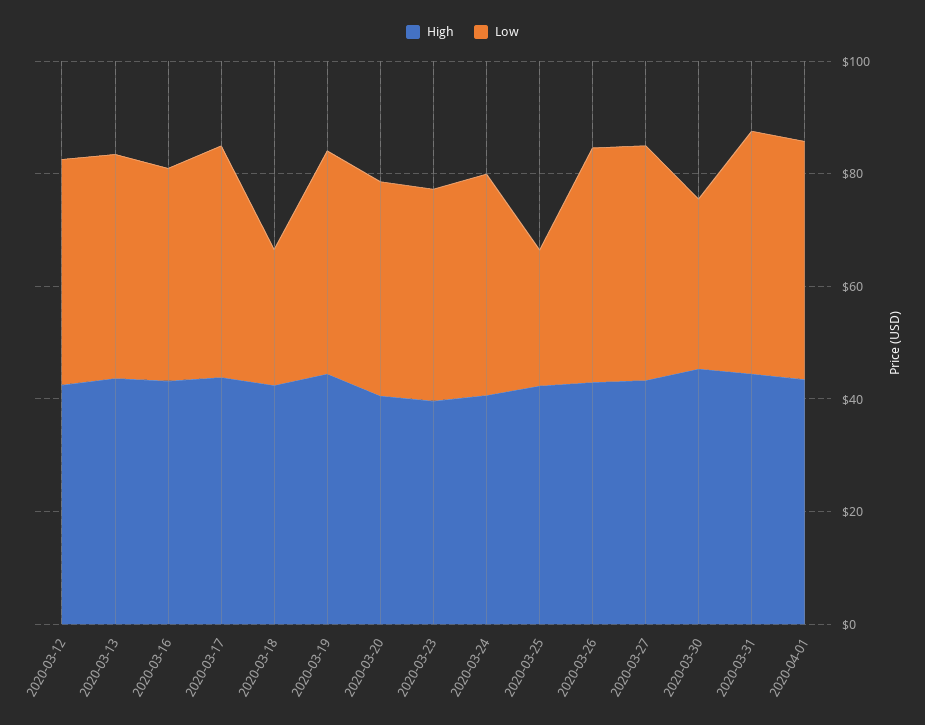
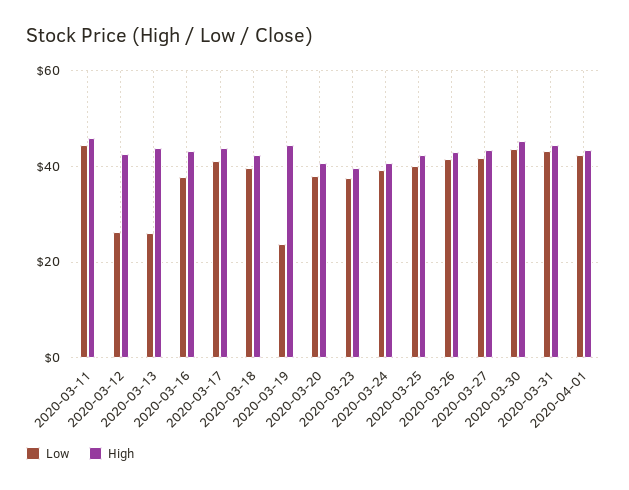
  {
    "High": {
      "2020-03-12": 42,
      "2020-03-13": 44,
      "2020-03-16": 44,
      "2020-03-17": 44,
      "2020-03-18": 42,
      "2020-03-19": 44,
      "2020-03-20": 40,
      "2020-03-23": 40,
      "2020-03-24": 40,
      "2020-03-25": 42,
      "2020-03-26": 44,
      "2020-03-27": 44,
      "2020-03-30": 46,
      "2020-03-31": 44,
-     "2020-04-01": 44
+     "2020-04-01": 44,
+     "2020-03-11": 46
    },
    "Low": {
-     "2020-03-12": 40,
+     "2020-03-12": 26,
-     "2020-03-13": 40,
+     "2020-03-13": 26,
      "2020-03-16": 38,
      "2020-03-17": 42,
-     "2020-03-18": 25,
+     "2020-03-18": 40,
-     "2020-03-19": 40,
+     "2020-03-19": 24,
      "2020-03-20": 38,
      "2020-03-23": 38,
      "2020-03-24": 40,
-     "2020-03-25": 25,
+     "2020-03-25": 40,
      "2020-03-26": 42,
      "2020-03-27": 42,
-     "2020-03-30": 30,
+     "2020-03-30": 44,
      "2020-03-31": 44,
-     "2020-04-01": 42
+     "2020-04-01": 42,
+     "2020-03-11": 44
    }
  }

